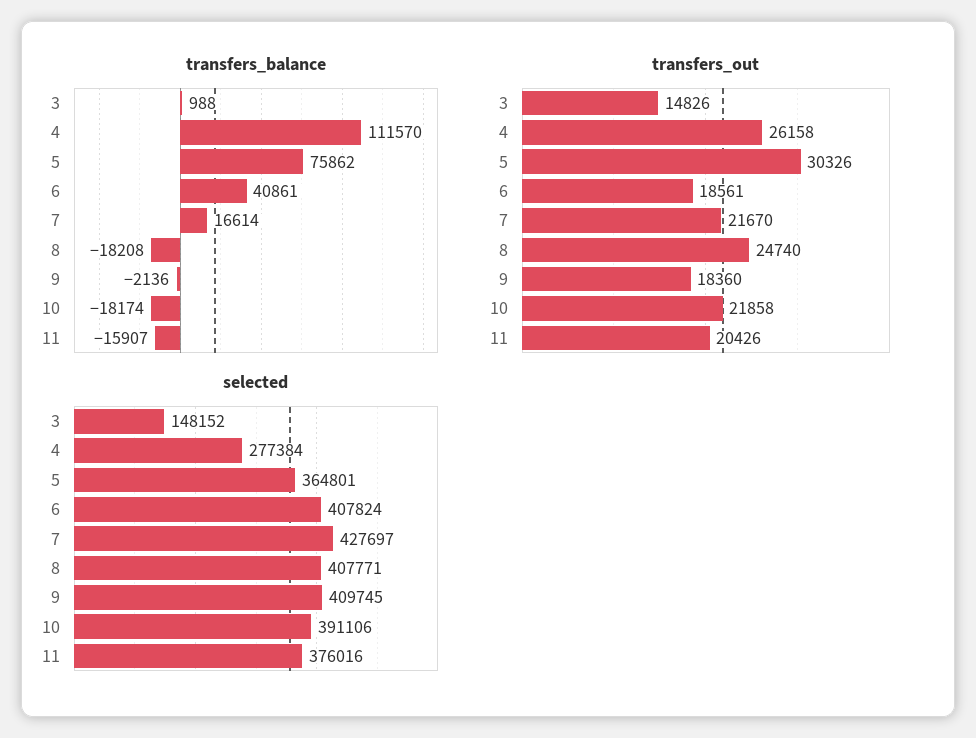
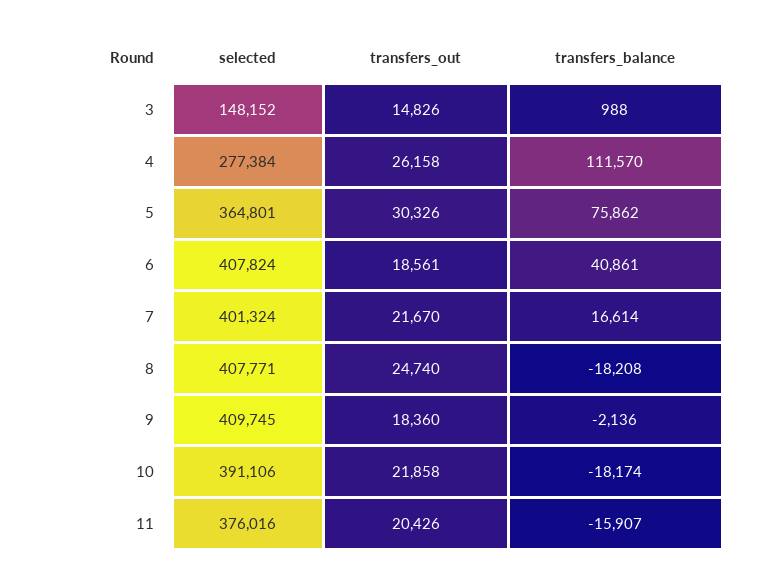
  {
    "transfers_balance": {
      "3": 988,
      "4": 111570,
      "5": 75862,
      "6": 40861,
      "7": 16614,
      "8": -18208,
      "9": -2136,
      "10": -18174,
      "11": -15907
    },
    "transfers_out": {
      "3": 14826,
      "4": 26158,
      "5": 30326,
      "6": 18561,
      "7": 21670,
      "8": 24740,
      "9": 18360,
      "10": 21858,
      "11": 20426
    },
    "selected": {
      "3": 148152,
      "4": 277384,
      "5": 364801,
      "6": 407824,
-     "7": 427697,
+     "7": 401324,
      "8": 407771,
      "9": 409745,
      "10": 391106,
      "11": 376016
    }
  }

